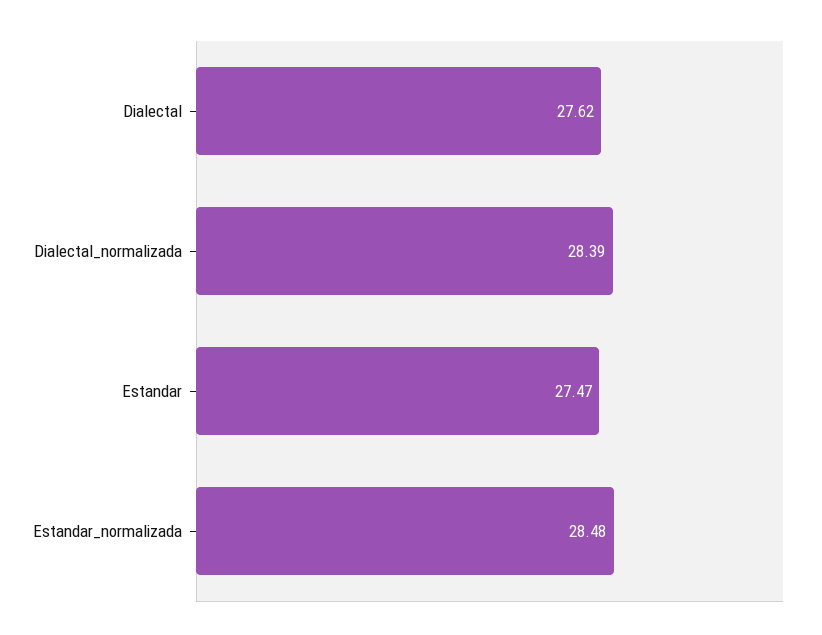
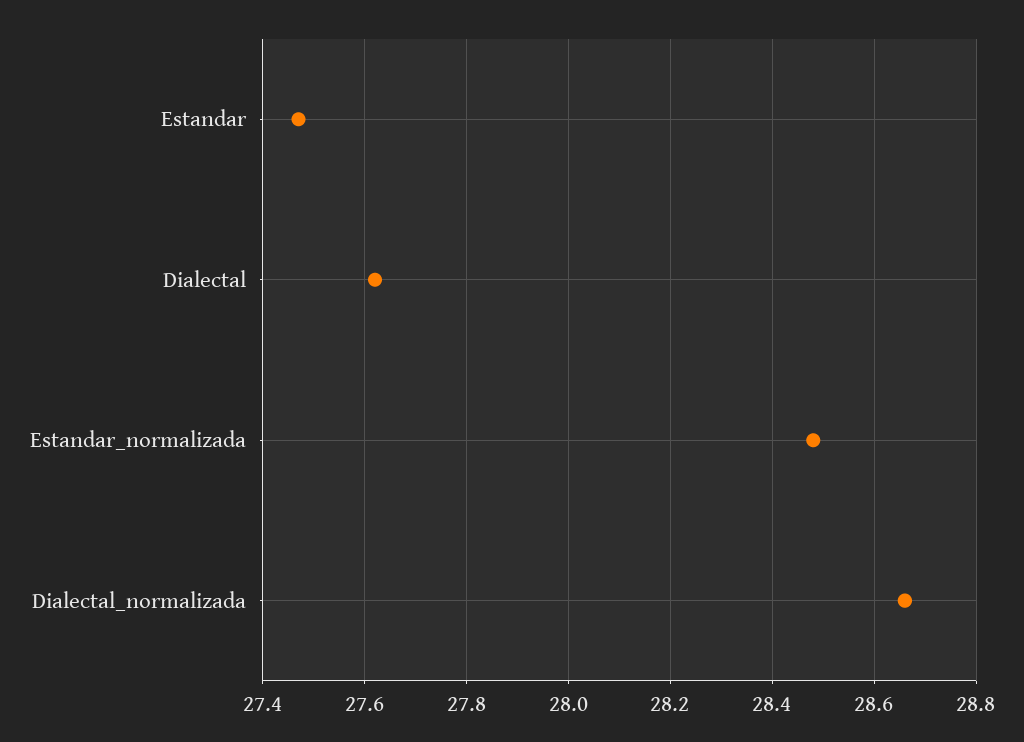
  {
    "Dialectal": 27.62,
-   "Dialectal_normalizada": 28.39,
+   "Dialectal_normalizada": 28.65,
    "Estandar": 27.47,
    "Estandar_normalizada": 28.48
  }

